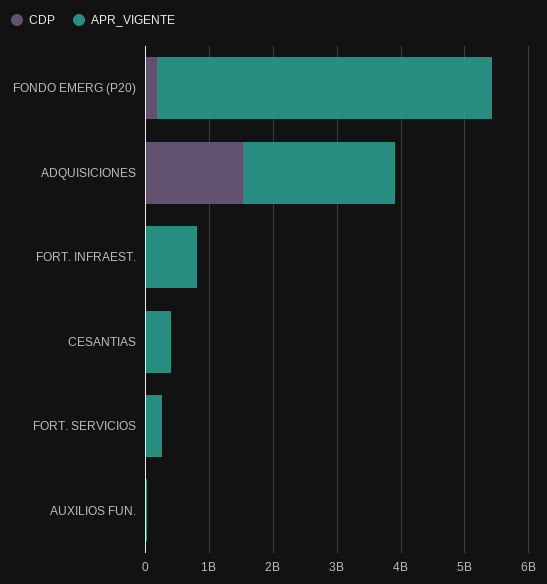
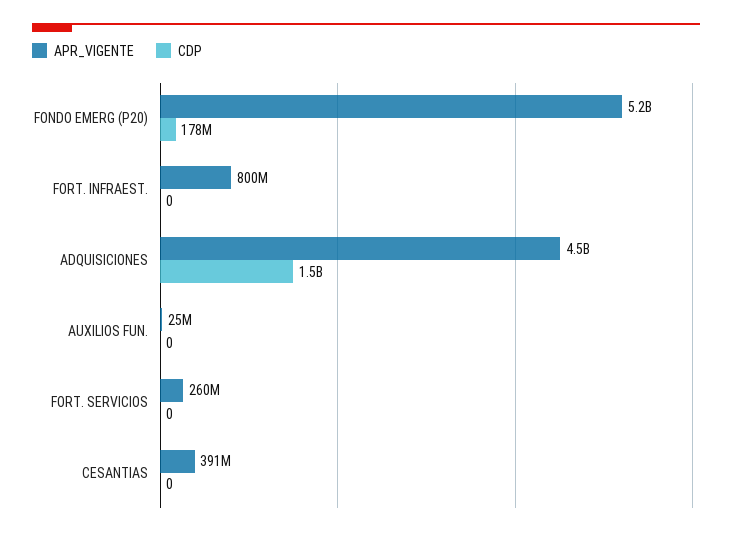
  {
    "CDP": {
      "FONDO EMERG (P20)": 178000000,
      "ADQUISICIONES": 1500000000,
      "FORT. INFRAEST.": 0,
      "CESANTIAS": 0,
      "FORT. SERVICIOS": 0,
      "AUXILIOS FUN.": 0
    },
    "APR_VIGENTE": {
      "FONDO EMERG (P20)": 5200000000,
-     "ADQUISICIONES": 2400000000,
+     "ADQUISICIONES": 4500000000,
      "FORT. INFRAEST.": 800000000,
      "CESANTIAS": 391000000,
      "FORT. SERVICIOS": 260000000,
      "AUXILIOS FUN.": 25000000
    }
  }

